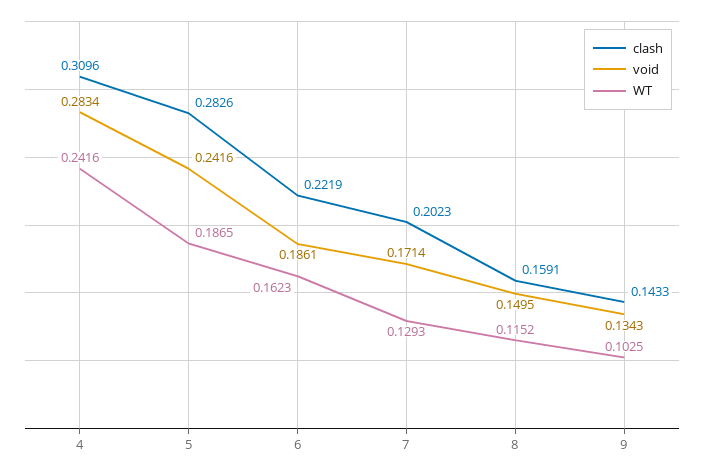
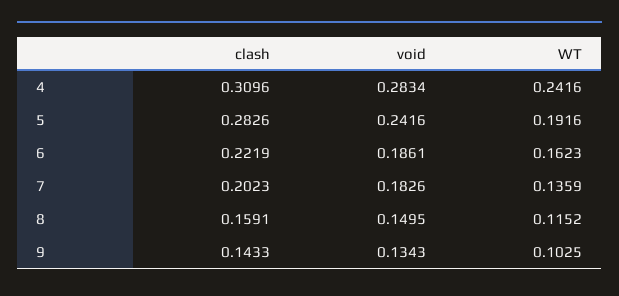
  {
    "clash": {
      "4": 0.3096,
      "5": 0.2826,
      "6": 0.2219,
      "7": 0.2023,
      "8": 0.1591,
      "9": 0.1433
    },
    "void": {
      "4": 0.2834,
      "5": 0.2416,
      "6": 0.1861,
-     "7": 0.1714,
+     "7": 0.1826,
      "8": 0.1495,
      "9": 0.1343
    },
    "WT": {
      "4": 0.2416,
-     "5": 0.1865,
+     "5": 0.1916,
      "6": 0.1623,
-     "7": 0.1293,
+     "7": 0.1359,
      "8": 0.1152,
      "9": 0.1025
    }
  }

